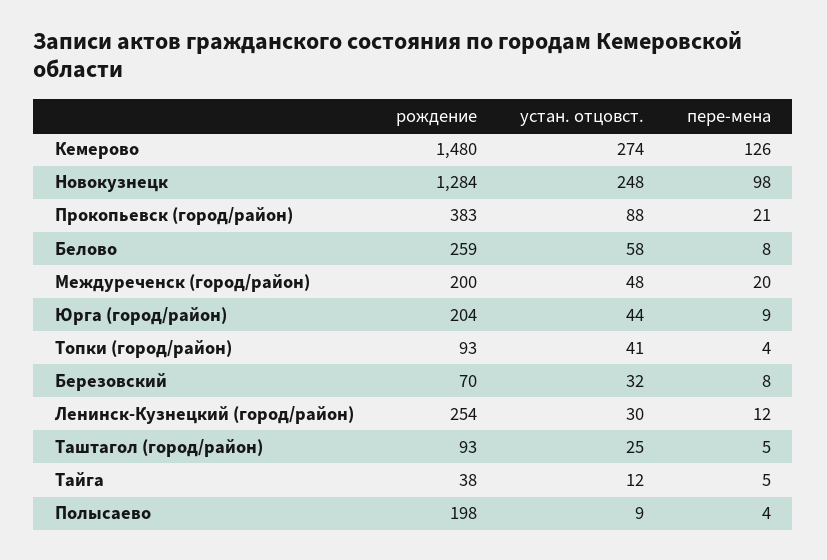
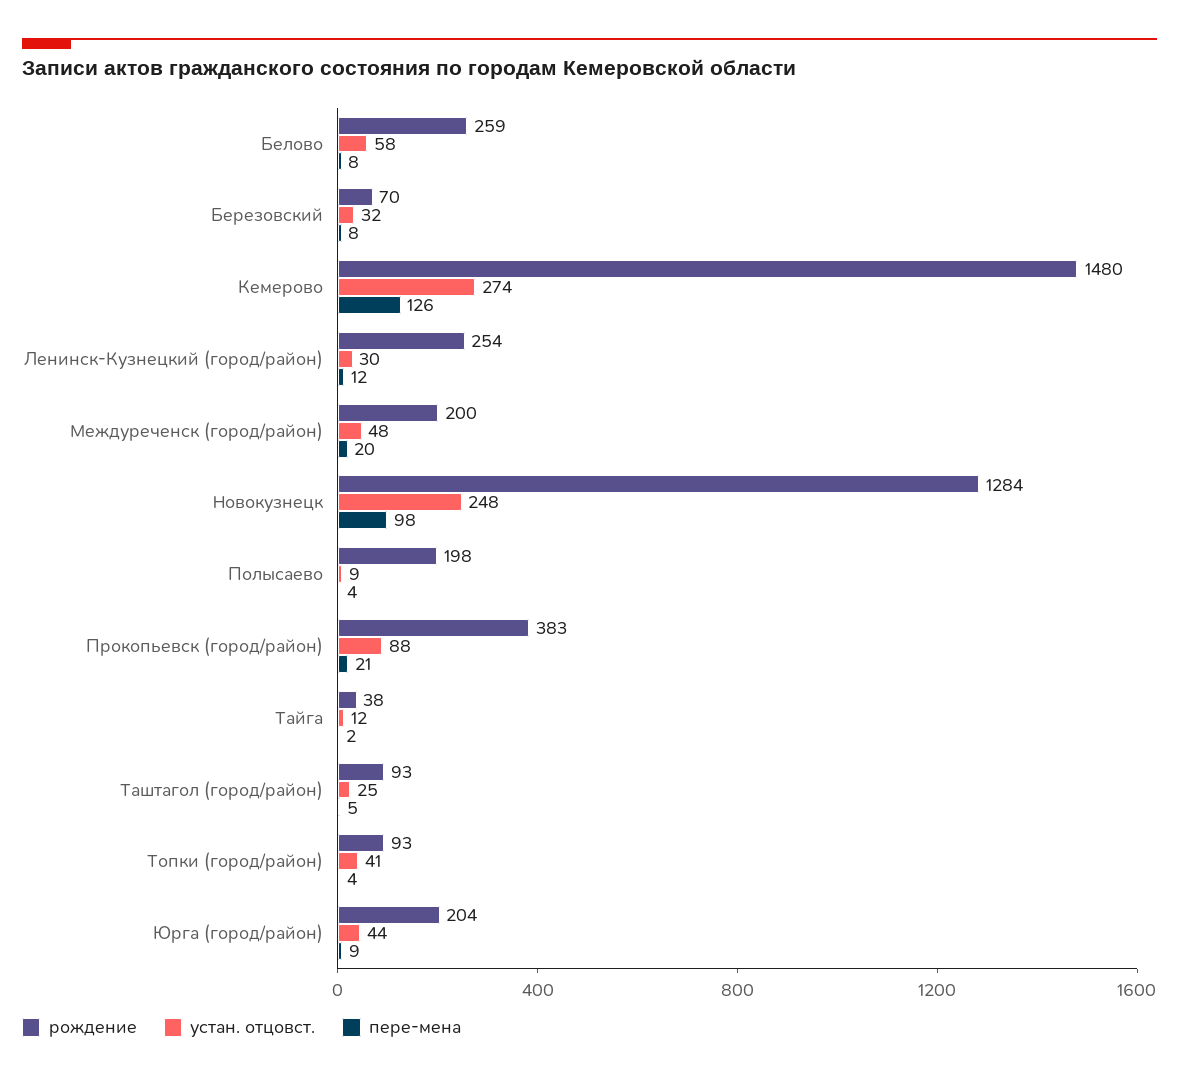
  {
    "рождение": {
      "Кемерово": 1480,
      "Новокузнецк": 1284,
      "Прокопьевск (город/район)": 383,
      "Белово": 259,
      "Междуреченск (город/район)": 200,
      "Юрга (город/район)": 204,
      "Топки (город/район)": 93,
      "Березовский": 70,
      "Ленинск-Кузнецкий (город/район)": 254,
      "Таштагол (город/район)": 93,
      "Тайга": 38,
      "Полысаево": 198
    },
    "устан. отцовст.": {
      "Кемерово": 274,
      "Новокузнецк": 248,
      "Прокопьевск (город/район)": 88,
      "Белово": 58,
      "Междуреченск (город/район)": 48,
      "Юрга (город/район)": 44,
      "Топки (город/район)": 41,
      "Березовский": 32,
      "Ленинск-Кузнецкий (город/район)": 30,
      "Таштагол (город/район)": 25,
      "Тайга": 12,
      "Полысаево": 9
    },
    "пере-мена": {
      "Кемерово": 126,
      "Новокузнецк": 98,
      "Прокопьевск (город/район)": 21,
      "Белово": 8,
      "Междуреченск (город/район)": 20,
      "Юрга (город/район)": 9,
      "Топки (город/район)": 4,
      "Березовский": 8,
      "Ленинск-Кузнецкий (город/район)": 12,
      "Таштагол (город/район)": 5,
-     "Тайга": 5,
+     "Тайга": 2,
      "Полысаево": 4
    }
  }

